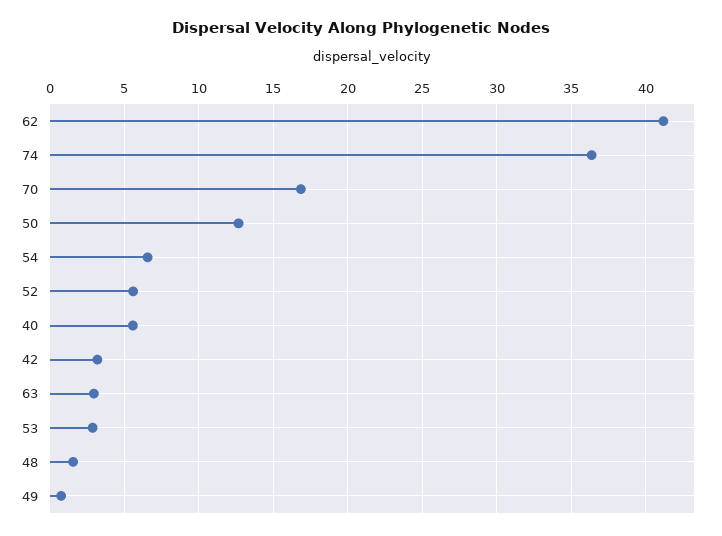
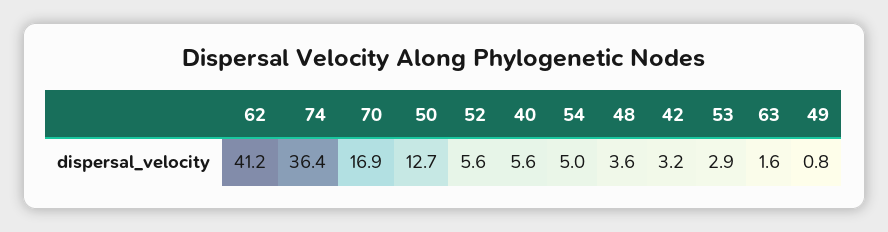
  {
    "62": 41.2,
    "74": 36.4,
    "70": 16.9,
    "50": 12.7,
-   "54": 6.5,
+   "54": 5,
    "52": 5.6,
    "40": 5.6,
    "42": 3.2,
-   "63": 3,
+   "63": 1.6,
    "53": 2.9,
-   "48": 1.5,
+   "48": 3.6,
    "49": 0.8
  }

